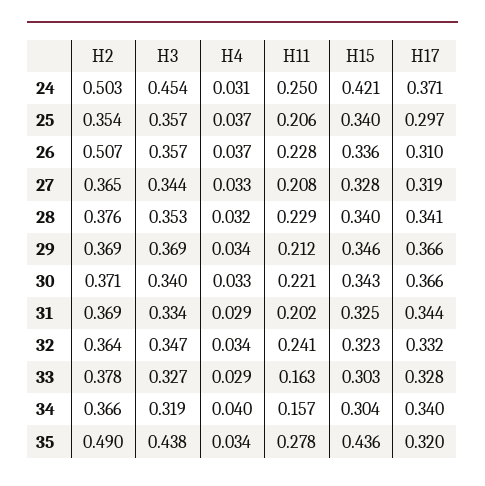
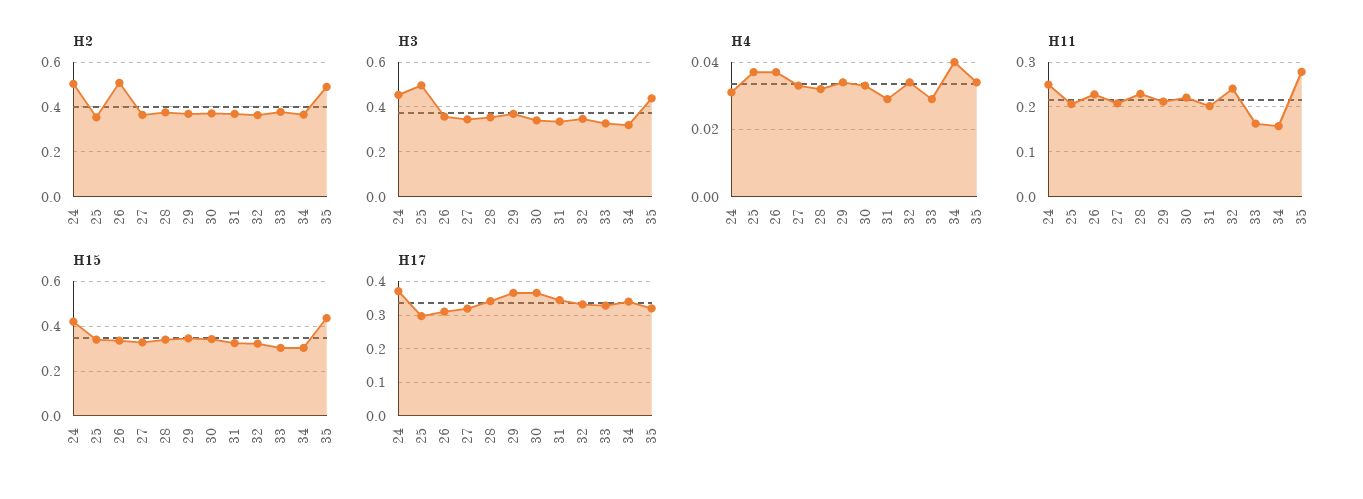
  {
    "H2": {
      "24": 0.503,
      "25": 0.354,
      "26": 0.507,
      "27": 0.365,
      "28": 0.376,
      "29": 0.369,
      "30": 0.371,
      "31": 0.369,
      "32": 0.364,
      "33": 0.378,
      "34": 0.366,
      "35": 0.49
    },
    "H3": {
      "24": 0.454,
-     "25": 0.357,
+     "25": 0.5,
      "26": 0.357,
      "27": 0.344,
      "28": 0.353,
      "29": 0.369,
      "30": 0.34,
      "31": 0.334,
      "32": 0.347,
      "33": 0.327,
      "34": 0.319,
      "35": 0.438
    },
    "H4": {
      "24": 0.031,
      "25": 0.037,
      "26": 0.037,
      "27": 0.033,
      "28": 0.032,
      "29": 0.034,
      "30": 0.033,
      "31": 0.029,
      "32": 0.034,
      "33": 0.029,
      "34": 0.04,
      "35": 0.034
    },
    "H11": {
      "24": 0.25,
      "25": 0.206,
      "26": 0.228,
      "27": 0.208,
      "28": 0.229,
      "29": 0.212,
      "30": 0.221,
      "31": 0.202,
      "32": 0.241,
      "33": 0.163,
      "34": 0.157,
      "35": 0.278
    },
    "H15": {
      "24": 0.421,
      "25": 0.34,
      "26": 0.336,
      "27": 0.328,
      "28": 0.34,
      "29": 0.346,
      "30": 0.343,
      "31": 0.325,
      "32": 0.323,
      "33": 0.303,
      "34": 0.304,
      "35": 0.436
    },
    "H17": {
      "24": 0.371,
      "25": 0.297,
      "26": 0.31,
      "27": 0.319,
      "28": 0.341,
      "29": 0.366,
      "30": 0.366,
      "31": 0.344,
      "32": 0.332,
      "33": 0.328,
      "34": 0.34,
      "35": 0.32
    }
  }

